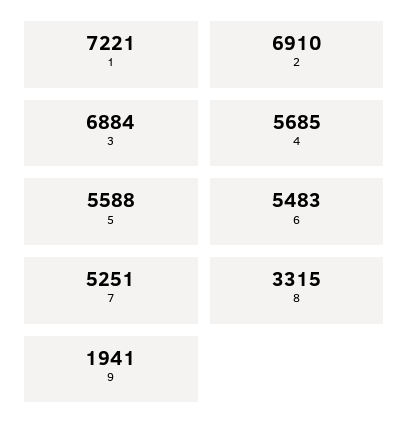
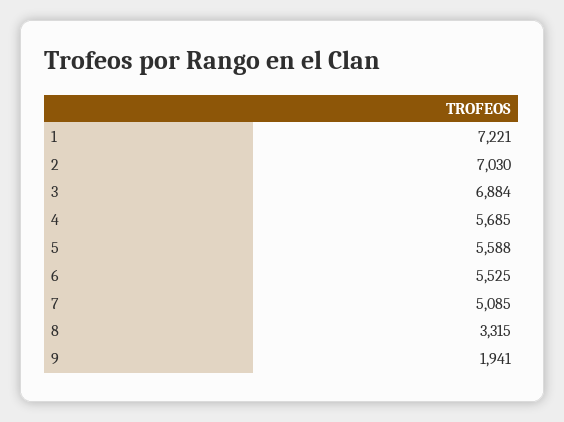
  {
    "1": 7221,
-   "2": 6910,
+   "2": 7030,
    "3": 6884,
    "4": 5685,
    "5": 5588,
-   "6": 5483,
+   "6": 5525,
-   "7": 5251,
+   "7": 5085,
    "8": 3315,
    "9": 1941
  }

